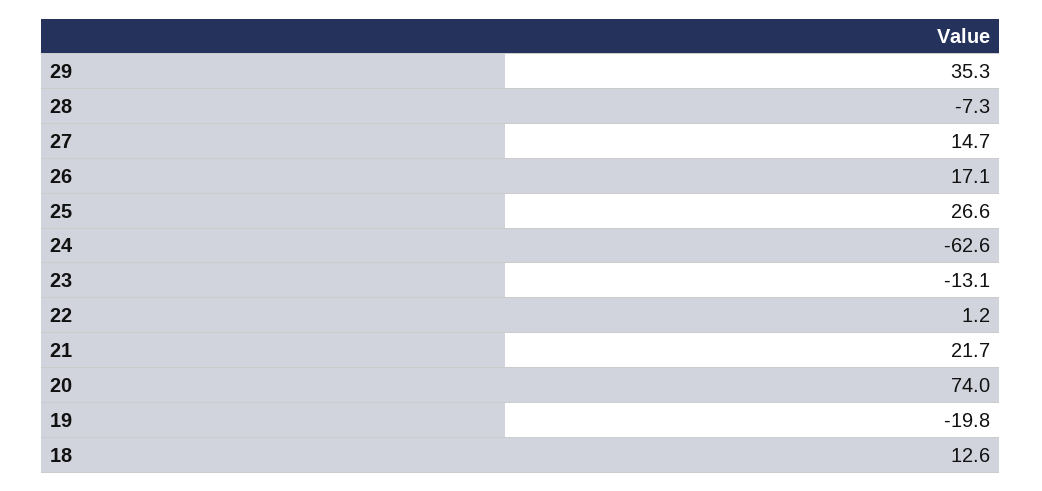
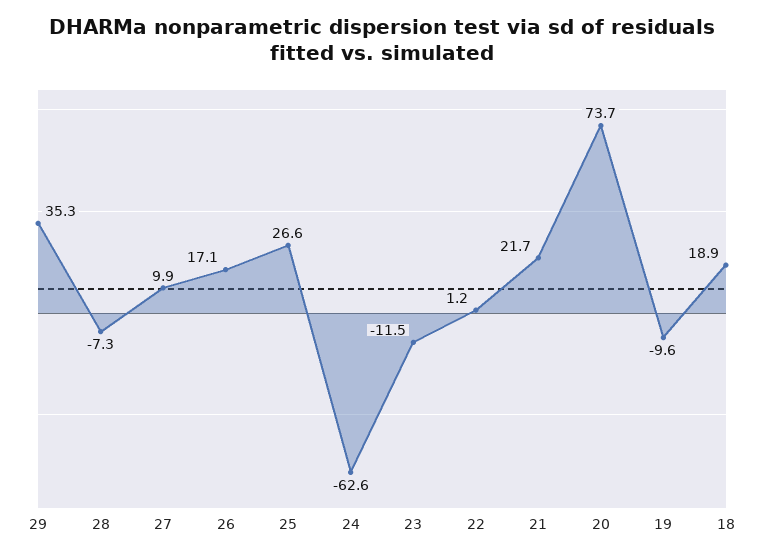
  {
    "29": 35.3,
    "28": -7.3,
-   "27": 14.7,
+   "27": 9.9,
    "26": 17.1,
    "25": 26.6,
    "24": -62.6,
-   "23": -13.1,
+   "23": -11.5,
    "22": 1.2,
    "21": 21.7,
-   "20": 74,
+   "20": 73.7,
-   "19": -19.8,
+   "19": -9.6,
-   "18": 12.6
+   "18": 18.9
  }

